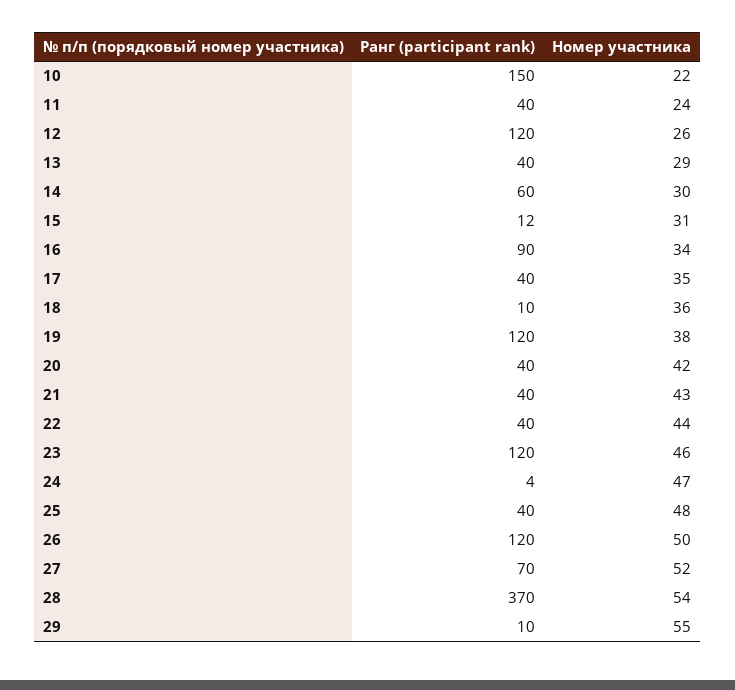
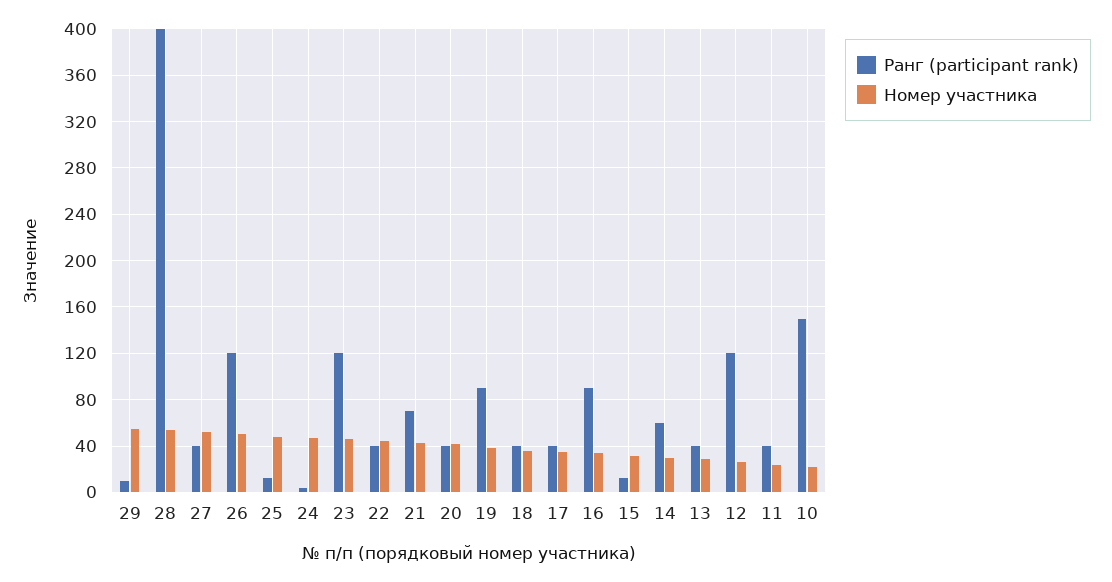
  {
    "Ранг (participant rank)": {
      "10": 150,
      "11": 40,
      "12": 120,
      "13": 40,
      "14": 60,
      "15": 12,
      "16": 90,
      "17": 40,
-     "18": 10,
+     "18": 40,
-     "19": 120,
+     "19": 90,
      "20": 40,
-     "21": 40,
+     "21": 70,
      "22": 40,
      "23": 120,
      "24": 4,
-     "25": 40,
+     "25": 10,
      "26": 120,
-     "27": 70,
+     "27": 40,
-     "28": 370,
+     "28": 400,
      "29": 10
    },
    "Номер участника": {
      "10": 22,
      "11": 24,
      "12": 26,
      "13": 29,
      "14": 30,
      "15": 31,
      "16": 34,
      "17": 35,
      "18": 36,
      "19": 38,
      "20": 42,
      "21": 43,
      "22": 44,
      "23": 46,
      "24": 47,
      "25": 48,
      "26": 50,
      "27": 52,
      "28": 54,
      "29": 55
    }
  }

